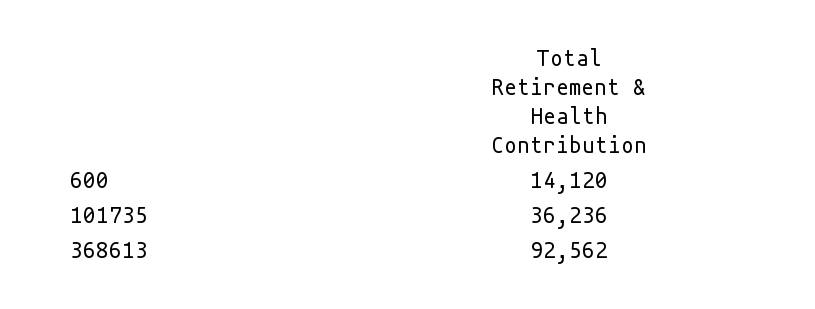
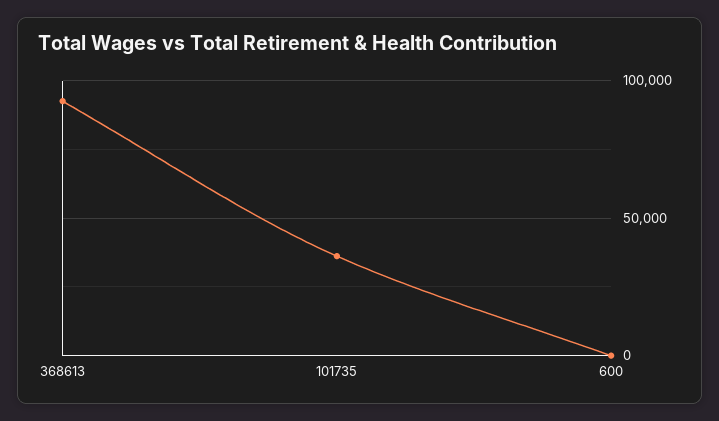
  {
-   "600": 14120,
+   "600": 0,
    "101735": 36236,
    "368613": 92562
  }

